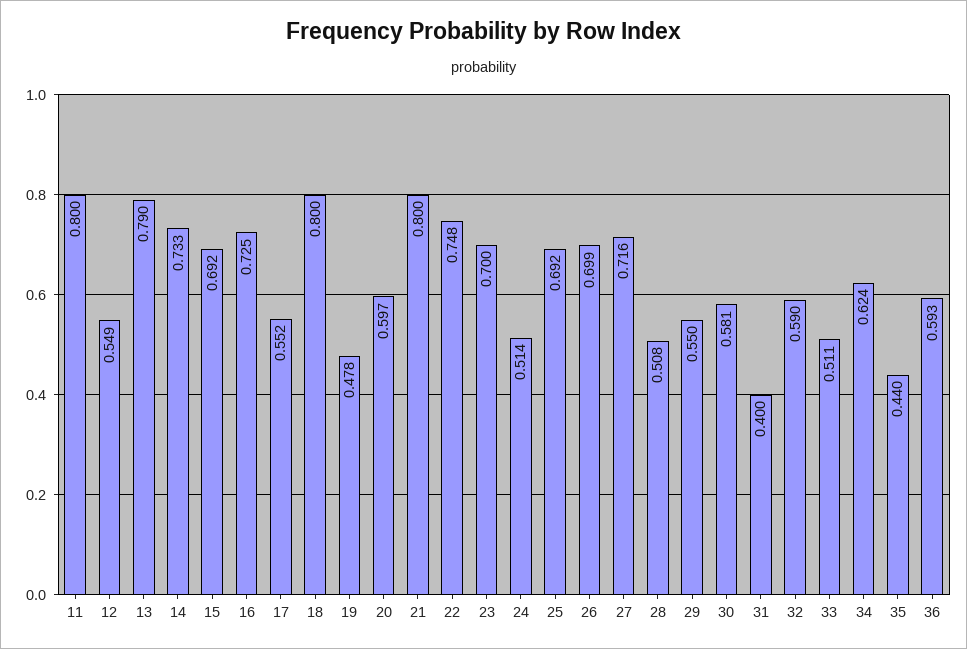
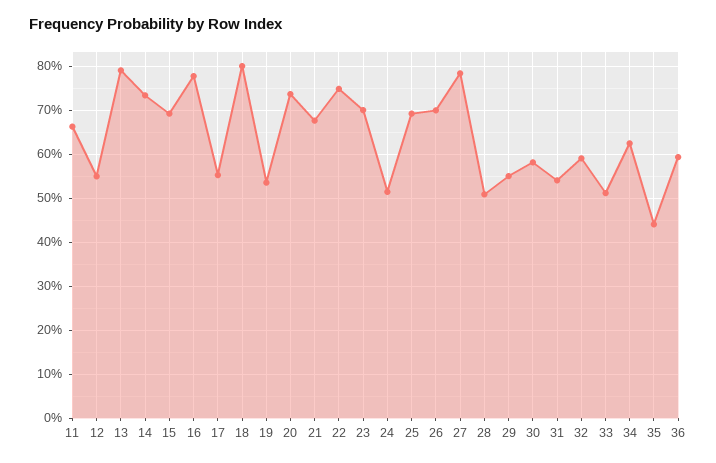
  {
-   "11": 0.8,
+   "11": 0.66,
    "12": 0.549,
    "13": 0.79,
    "14": 0.733,
    "15": 0.692,
-   "16": 0.725,
+   "16": 0.78,
    "17": 0.552,
    "18": 0.8,
-   "19": 0.478,
+   "19": 0.54,
-   "20": 0.597,
+   "20": 0.74,
-   "21": 0.8,
+   "21": 0.68,
    "22": 0.748,
    "23": 0.7,
    "24": 0.514,
    "25": 0.692,
    "26": 0.699,
-   "27": 0.716,
+   "27": 0.78,
    "28": 0.508,
    "29": 0.55,
    "30": 0.581,
-   "31": 0.4,
+   "31": 0.54,
    "32": 0.59,
    "33": 0.511,
    "34": 0.624,
    "35": 0.44,
    "36": 0.593
  }

